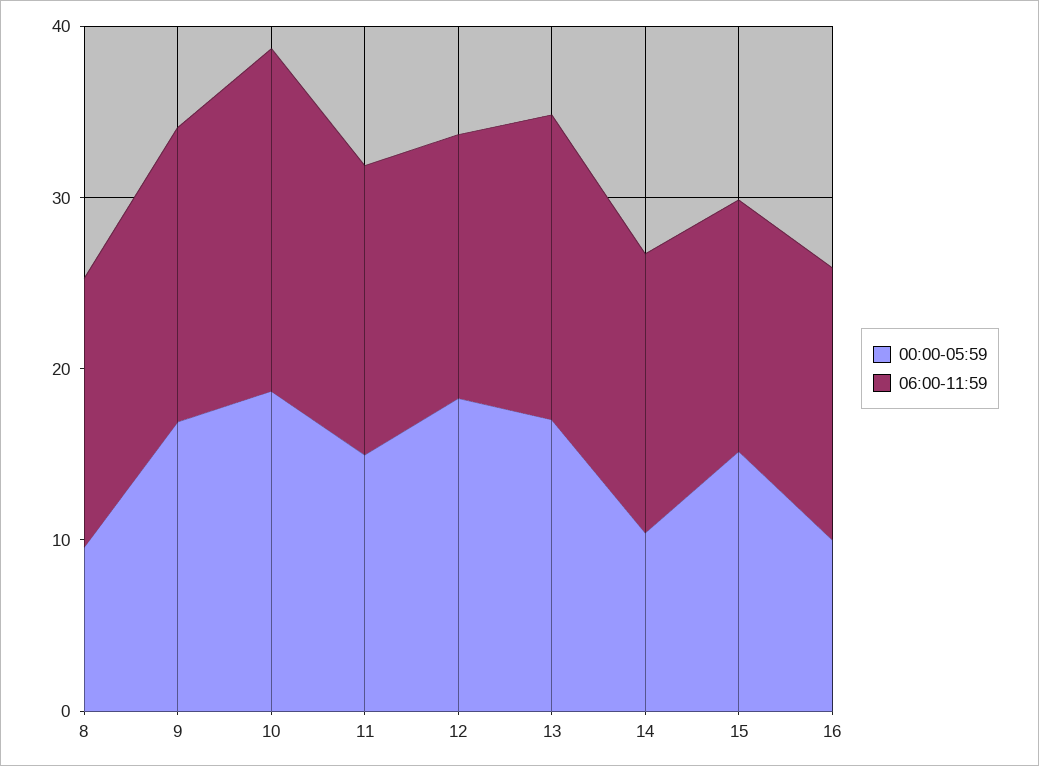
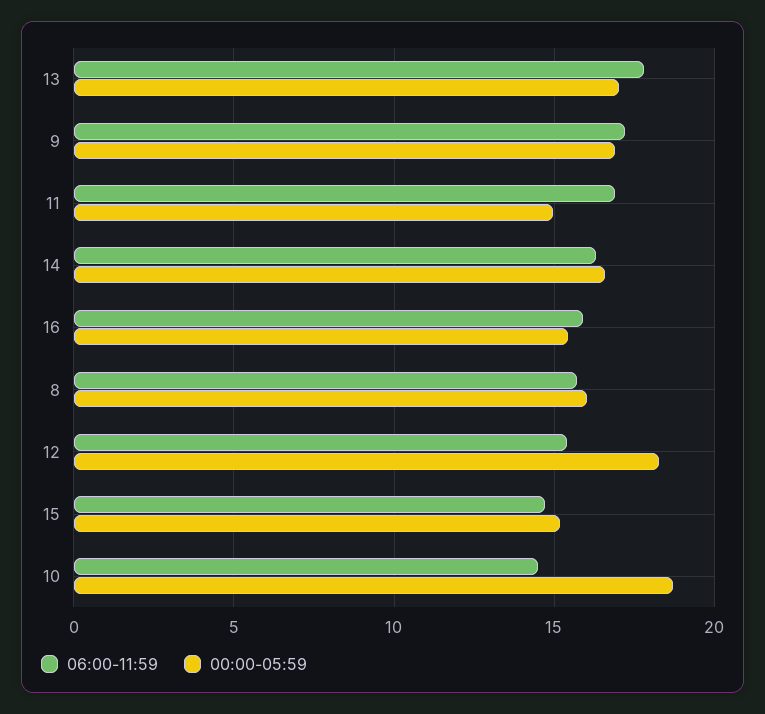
  {
    "00:00-05:59": {
-     "8": 10,
+     "8": 16,
      "9": 17,
      "10": 18.5,
      "11": 15,
      "12": 18.5,
      "13": 17,
-     "14": 10,
+     "14": 16.5,
      "15": 15,
-     "16": 10
+     "16": 15.5
    },
    "06:00-11:59": {
      "8": 15.5,
      "9": 17,
-     "10": 20,
+     "10": 14.5,
      "11": 17,
      "12": 15.5,
      "13": 18,
      "14": 16.5,
      "15": 14.5,
      "16": 16
    }
  }

